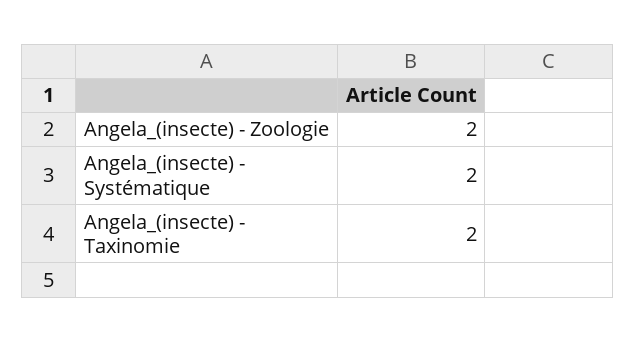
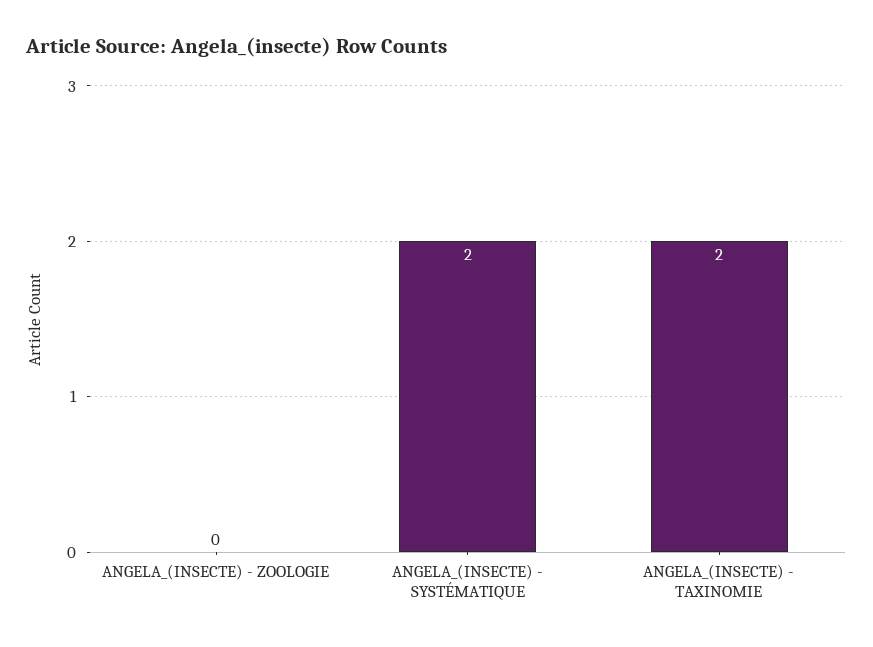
  {
-   "Angela_(insecte) - Zoologie": 2,
+   "Angela_(insecte) - Zoologie": 0,
    "Angela_(insecte) - Systématique": 2,
    "Angela_(insecte) - Taxinomie": 2
  }

